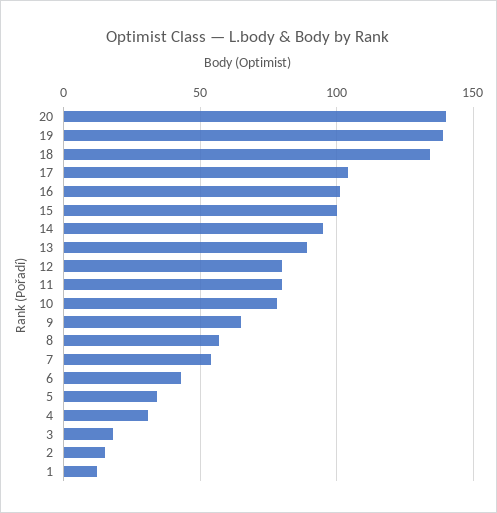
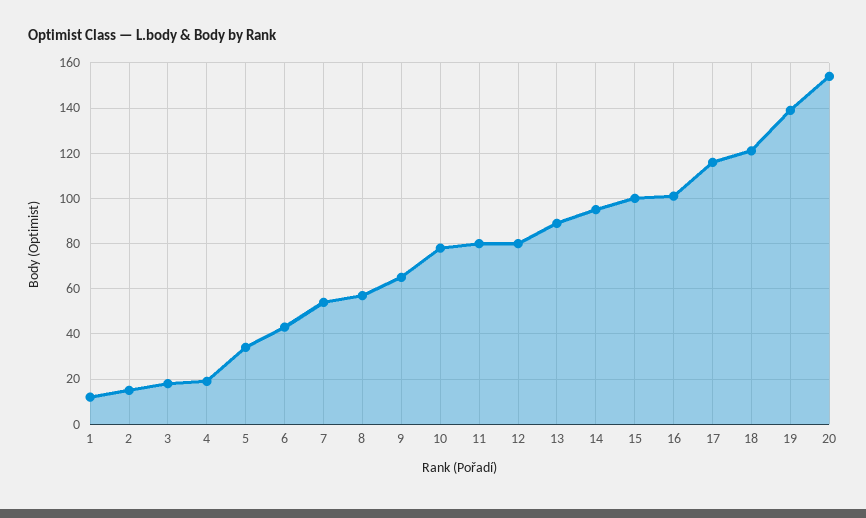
  {
-   "20": 140,
+   "20": 155,
    "19": 140,
-   "18": 135,
+   "18": 120,
-   "17": 105,
+   "17": 115,
    "16": 100,
    "15": 100,
    "14": 95,
    "13": 90,
    "12": 80,
    "11": 80,
    "10": 80,
    "9": 65,
    "8": 55,
    "7": 55,
    "6": 45,
    "5": 35,
-   "4": 30,
+   "4": 20,
    "3": 20,
    "2": 15,
    "1": 10
  }

